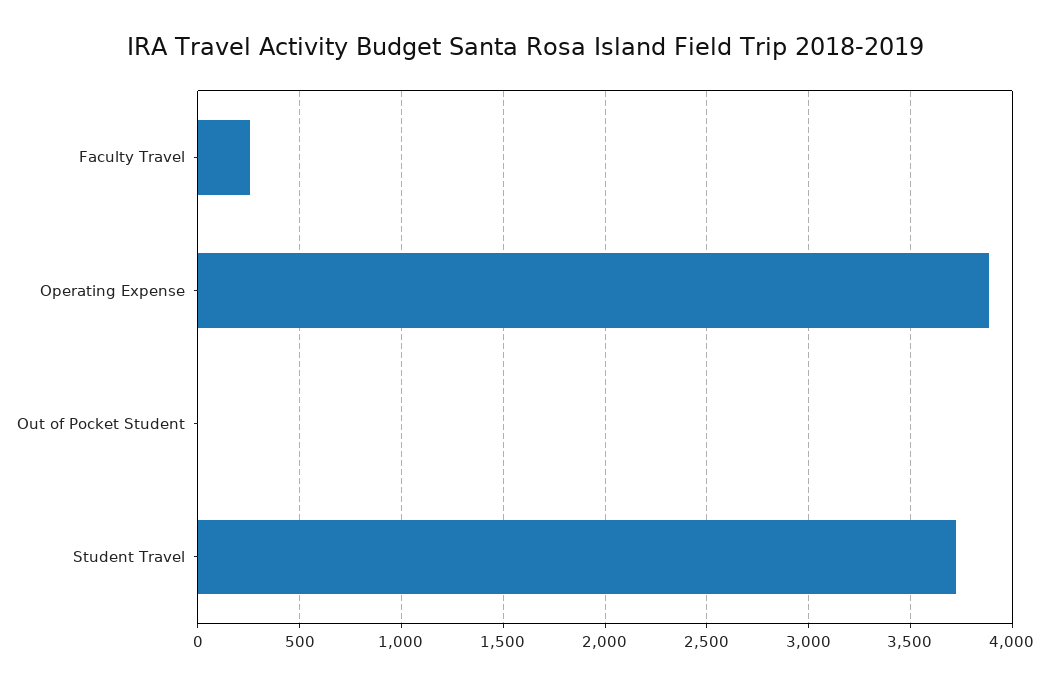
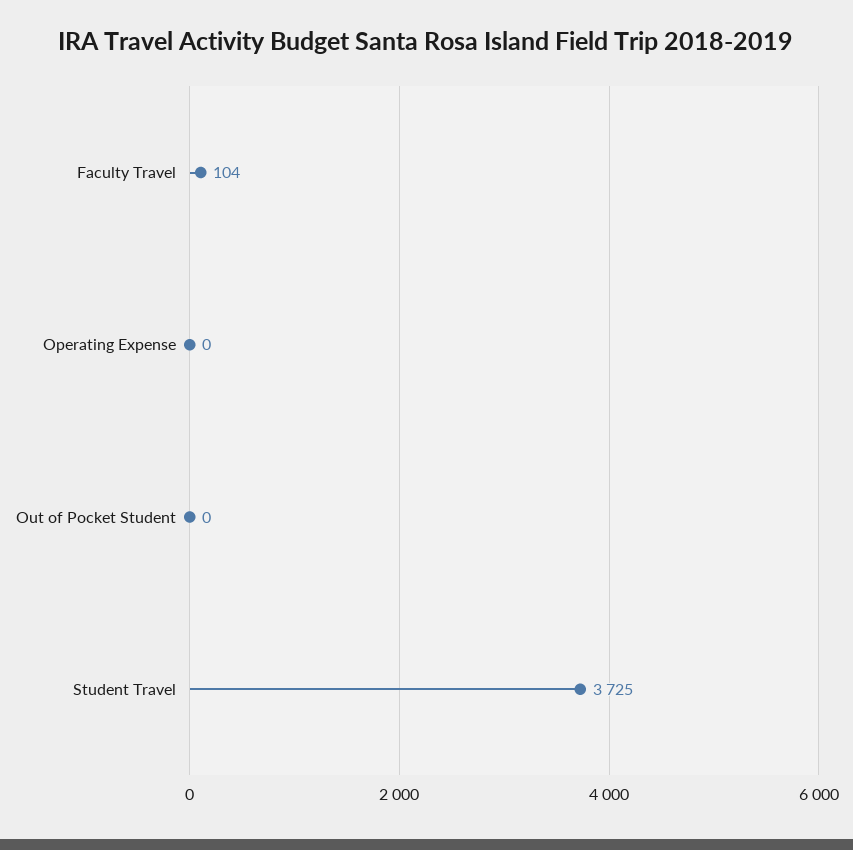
  {
-   "Faculty Travel": 250,
+   "Faculty Travel": 104,
-   "Operating Expense": 3900,
+   "Operating Expense": 0,
    "Out of Pocket Student": 0,
    "Student Travel": 3725
  }

